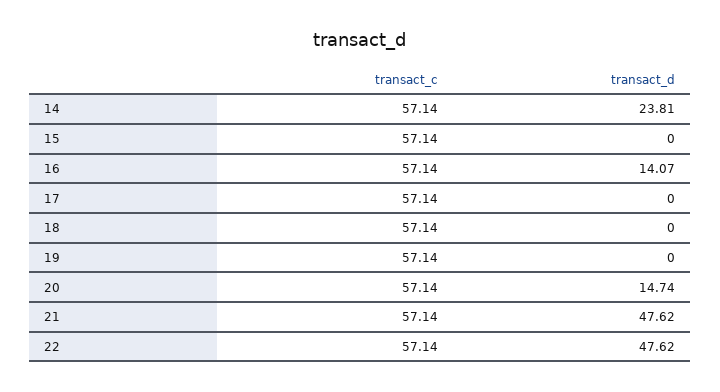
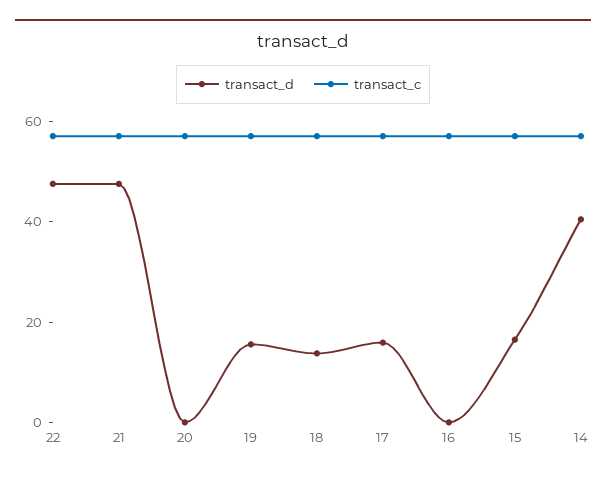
  {
    "transact_c": {
      "14": 57.14,
      "15": 57.14,
      "16": 57.14,
      "17": 57.14,
      "18": 57.14,
      "19": 57.14,
      "20": 57.14,
      "21": 57.14,
      "22": 57.14
    },
    "transact_d": {
-     "14": 23.81,
+     "14": 40,
-     "15": 0,
+     "15": 15,
-     "16": 14.07,
+     "16": 0,
-     "17": 0,
+     "17": 15,
-     "18": 0,
+     "18": 15,
-     "19": 0,
+     "19": 15,
-     "20": 14.74,
+     "20": 0,
      "21": 47.62,
      "22": 47.62
    }
  }

